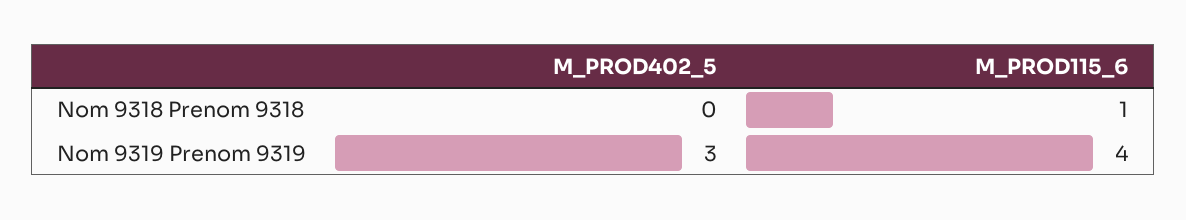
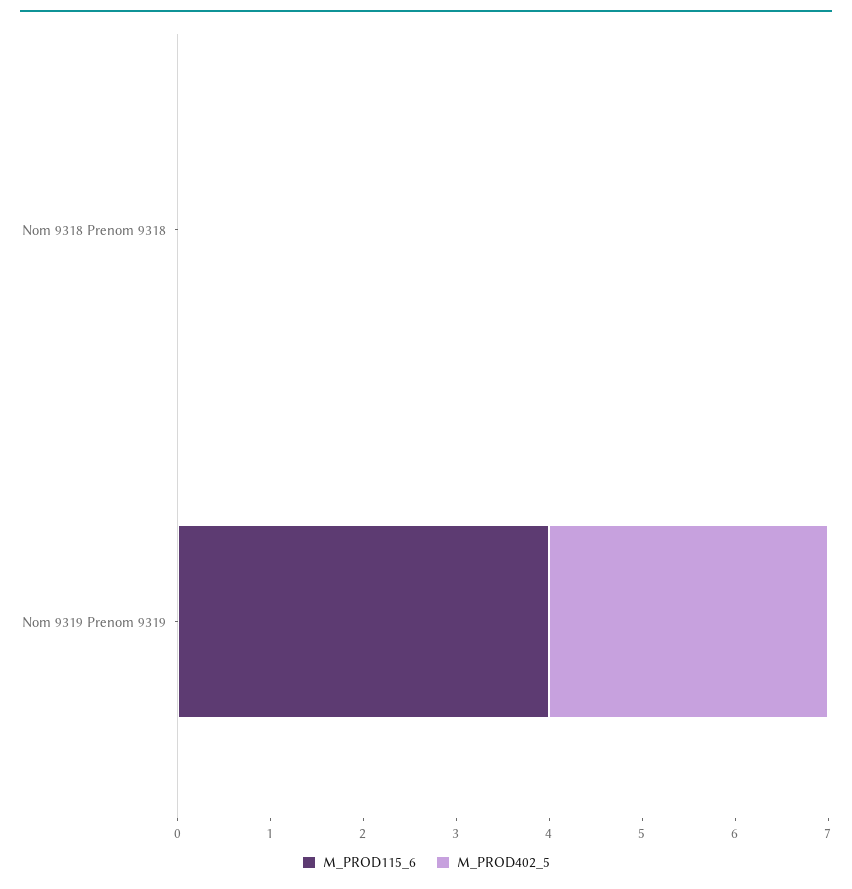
  {
    "M_PROD402_5": {
      "Nom 9318 Prenom 9318": 0,
      "Nom 9319 Prenom 9319": 3
    },
    "M_PROD115_6": {
-     "Nom 9318 Prenom 9318": 1,
+     "Nom 9318 Prenom 9318": 0,
      "Nom 9319 Prenom 9319": 4
    }
  }

